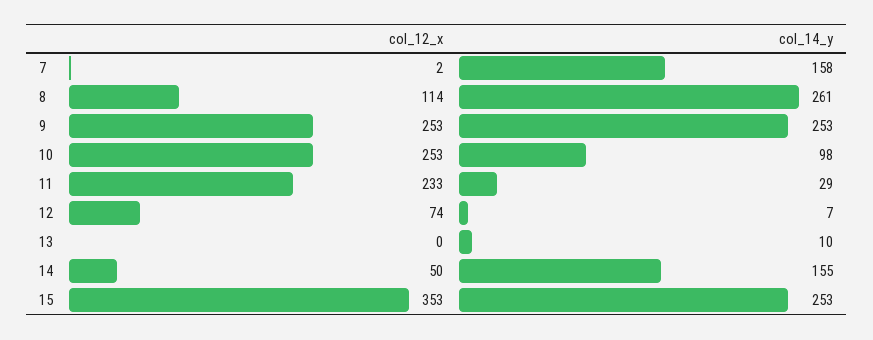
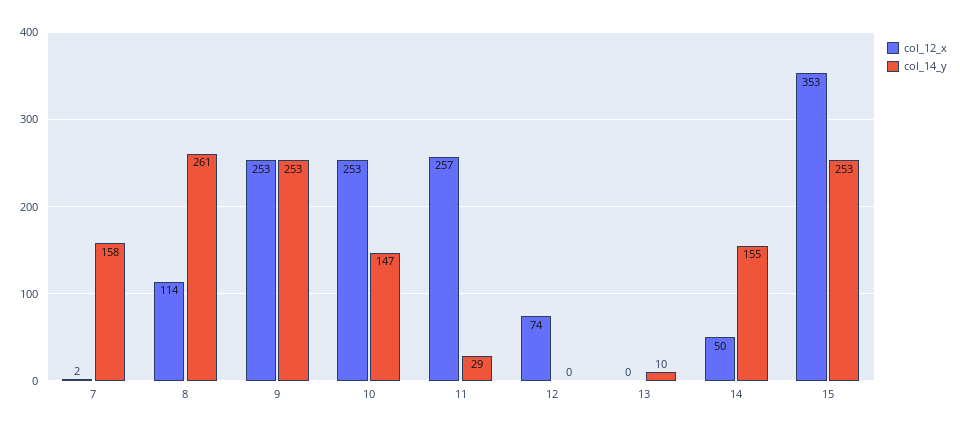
  {
    "col_12_x": {
      "7": 2,
      "8": 114,
      "9": 253,
      "10": 253,
-     "11": 233,
+     "11": 257,
      "12": 74,
      "13": 0,
      "14": 50,
      "15": 353
    },
    "col_14_y": {
      "7": 158,
      "8": 261,
      "9": 253,
-     "10": 98,
+     "10": 147,
      "11": 29,
-     "12": 7,
+     "12": 0,
      "13": 10,
      "14": 155,
      "15": 253
    }
  }

